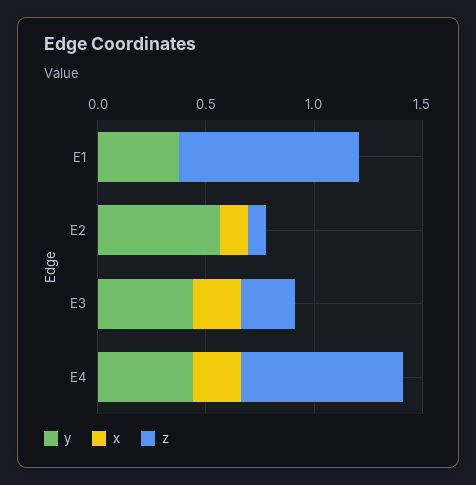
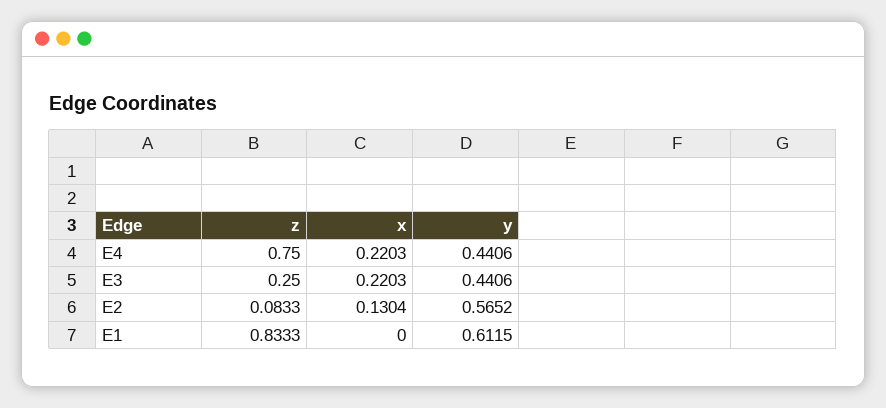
  {
    "y": {
-     "E1": 0.4,
+     "E1": 0.6115,
      "E2": 0.5652,
      "E3": 0.4406,
      "E4": 0.4406
    },
    "x": {
      "E1": 0,
      "E2": 0.1304,
      "E3": 0.2203,
      "E4": 0.2203
    },
    "z": {
      "E1": 0.8333,
      "E2": 0.0833,
      "E3": 0.25,
      "E4": 0.75
    }
  }

